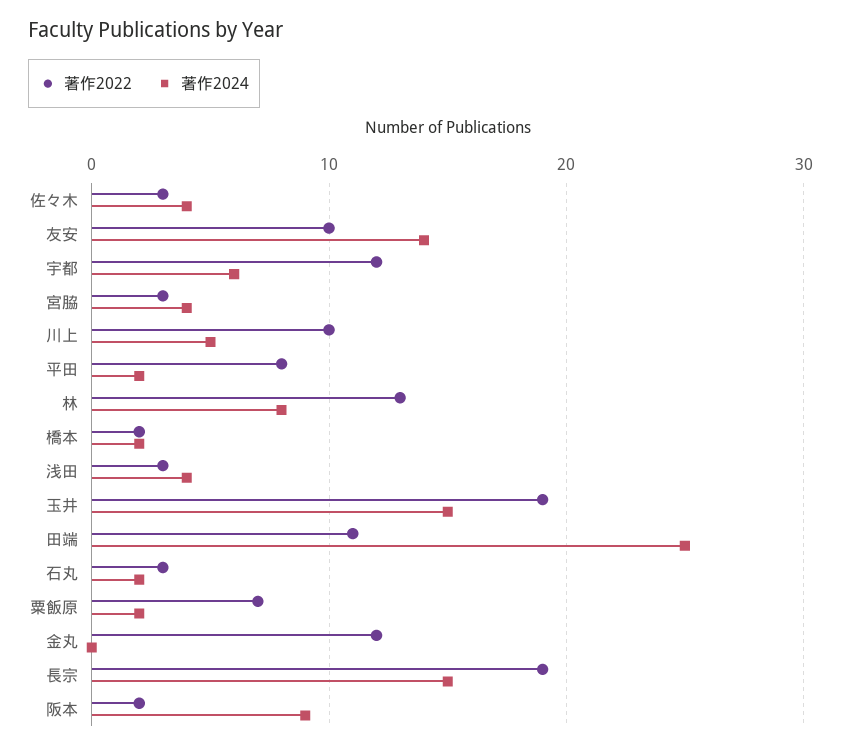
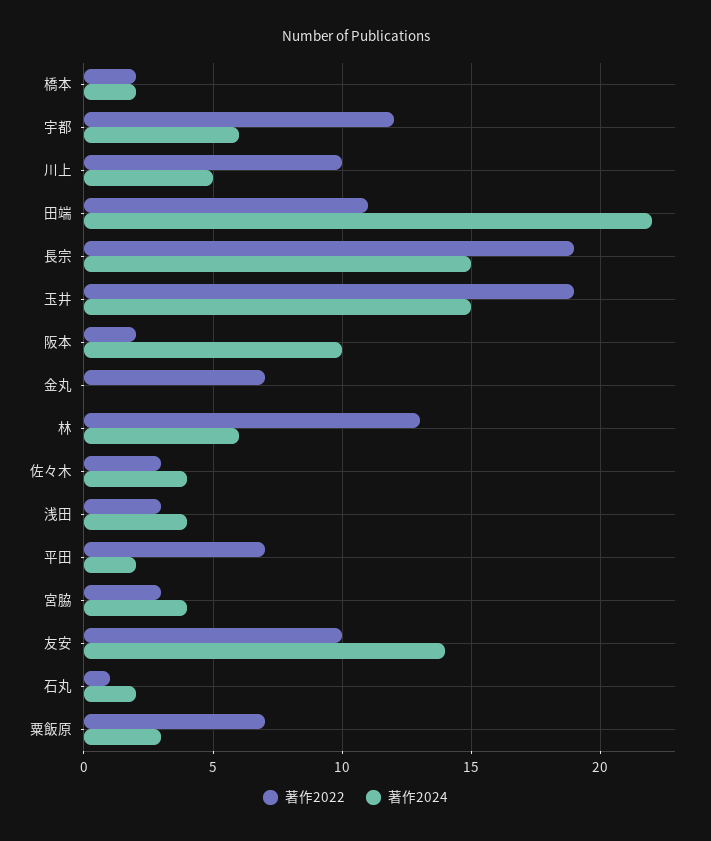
  {
    "著作2022": {
      "佐々木": 3,
      "友安": 10,
      "宇都": 12,
      "宮脇": 3,
      "川上": 10,
-     "平田": 8,
+     "平田": 7,
      "林": 13,
      "橋本": 2,
      "浅田": 3,
      "玉井": 19,
      "田端": 11,
-     "石丸": 3,
+     "石丸": 1,
      "粟飯原": 7,
-     "金丸": 12,
+     "金丸": 7,
      "長宗": 19,
      "阪本": 2
    },
    "著作2024": {
      "佐々木": 4,
      "友安": 14,
      "宇都": 6,
      "宮脇": 4,
      "川上": 5,
      "平田": 2,
-     "林": 8,
+     "林": 6,
      "橋本": 2,
      "浅田": 4,
      "玉井": 15,
-     "田端": 25,
+     "田端": 22,
      "石丸": 2,
-     "粟飯原": 2,
+     "粟飯原": 3,
      "金丸": 0,
      "長宗": 15,
-     "阪本": 9
+     "阪本": 10
    }
  }

